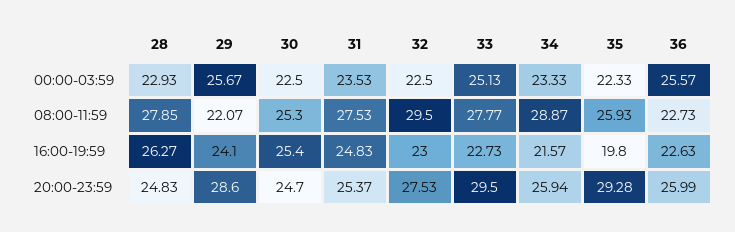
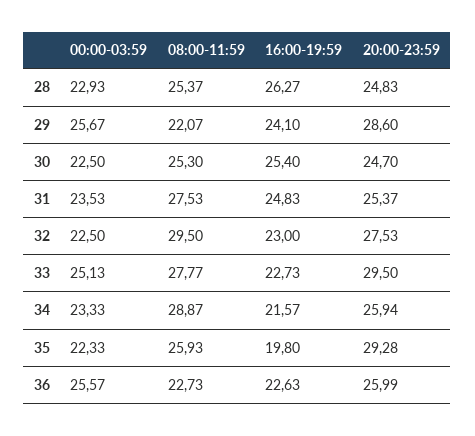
  {
    "28": {
      "00:00-03:59": 22.93,
-     "08:00-11:59": 27.85,
+     "08:00-11:59": 25.37,
      "16:00-19:59": 26.27,
      "20:00-23:59": 24.83
    },
    "29": {
      "00:00-03:59": 25.67,
      "08:00-11:59": 22.07,
      "16:00-19:59": 24.1,
      "20:00-23:59": 28.6
    },
    "30": {
      "00:00-03:59": 22.5,
      "08:00-11:59": 25.3,
      "16:00-19:59": 25.4,
      "20:00-23:59": 24.7
    },
    "31": {
      "00:00-03:59": 23.53,
      "08:00-11:59": 27.53,
      "16:00-19:59": 24.83,
      "20:00-23:59": 25.37
    },
    "32": {
      "00:00-03:59": 22.5,
      "08:00-11:59": 29.5,
      "16:00-19:59": 23,
      "20:00-23:59": 27.53
    },
    "33": {
      "00:00-03:59": 25.13,
      "08:00-11:59": 27.77,
      "16:00-19:59": 22.73,
      "20:00-23:59": 29.5
    },
    "34": {
      "00:00-03:59": 23.33,
      "08:00-11:59": 28.87,
      "16:00-19:59": 21.57,
      "20:00-23:59": 25.94
    },
    "35": {
      "00:00-03:59": 22.33,
      "08:00-11:59": 25.93,
      "16:00-19:59": 19.8,
      "20:00-23:59": 29.28
    },
    "36": {
      "00:00-03:59": 25.57,
      "08:00-11:59": 22.73,
      "16:00-19:59": 22.63,
      "20:00-23:59": 25.99
    }
  }

